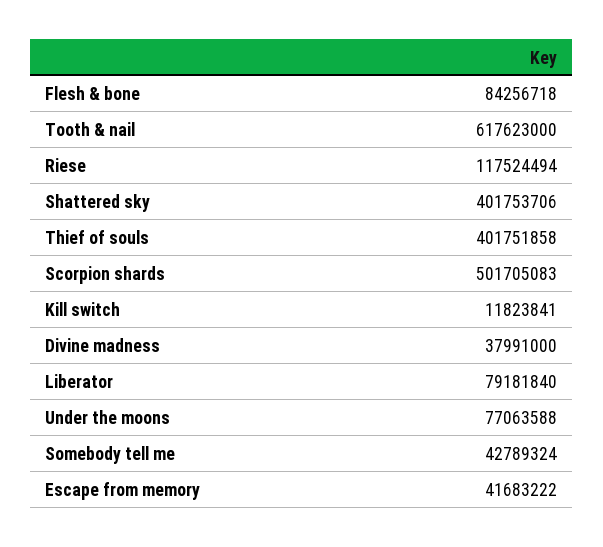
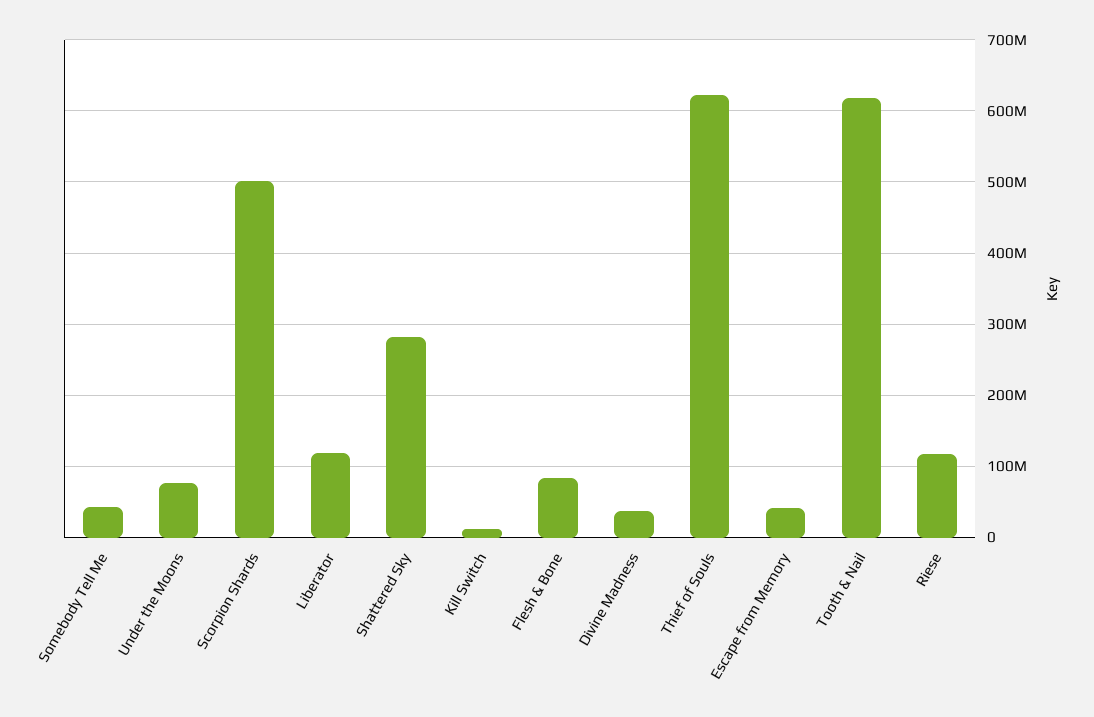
  {
    "Flesh & bone": 84256718,
    "Tooth & nail": 617623000,
    "Riese": 117524494,
-   "Shattered sky": 401753706,
+   "Shattered sky": 280000000,
-   "Thief of souls": 401751858,
+   "Thief of souls": 620000000,
    "Scorpion shards": 501705083,
    "Kill switch": 11823841,
    "Divine madness": 37991000,
-   "Liberator": 79181840,
+   "Liberator": 120000000,
    "Under the moons": 77063588,
    "Somebody tell me": 42789324,
    "Escape from memory": 41683222
  }

